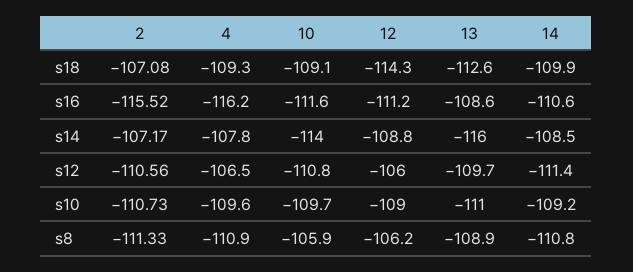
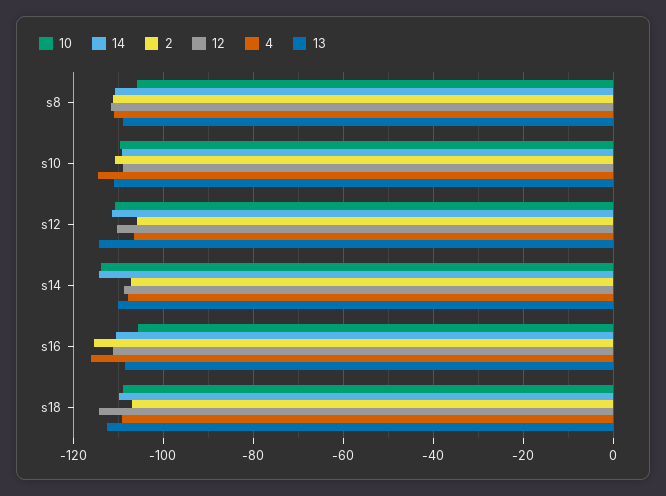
  {
    "2": {
      "s18": -107.08,
      "s16": -115.52,
      "s14": -107.17,
-     "s12": -110.56,
+     "s12": -106,
      "s10": -110.73,
      "s8": -111.33
    },
    "4": {
      "s18": -109.3,
      "s16": -116.2,
      "s14": -107.8,
      "s12": -106.5,
-     "s10": -109.6,
+     "s10": -114,
      "s8": -110.9
    },
    "10": {
      "s18": -109.1,
-     "s16": -111.6,
+     "s16": -106,
      "s14": -114,
      "s12": -110.8,
      "s10": -109.7,
      "s8": -105.9
    },
    "12": {
      "s18": -114.3,
      "s16": -111.2,
      "s14": -108.8,
-     "s12": -106,
+     "s12": -110,
      "s10": -109,
-     "s8": -106.2
+     "s8": -112
    },
    "13": {
      "s18": -112.6,
      "s16": -108.6,
-     "s14": -116,
+     "s14": -110,
-     "s12": -109.7,
+     "s12": -114,
      "s10": -111,
      "s8": -108.9
    },
    "14": {
      "s18": -109.9,
      "s16": -110.6,
-     "s14": -108.5,
+     "s14": -114,
      "s12": -111.4,
      "s10": -109.2,
      "s8": -110.8
    }
  }

